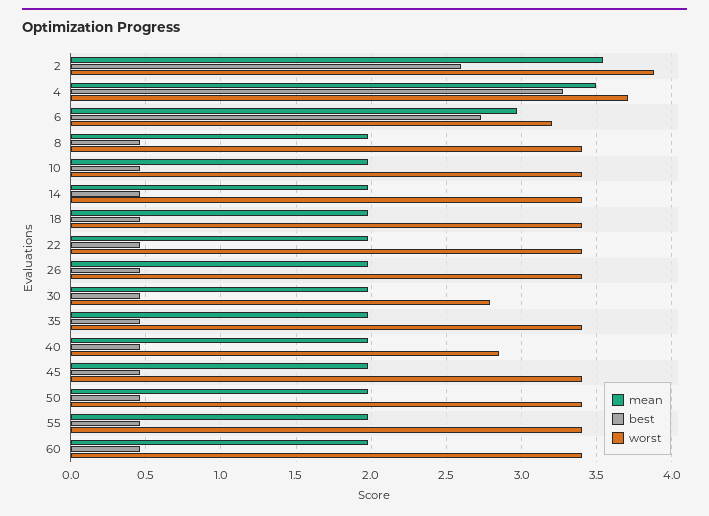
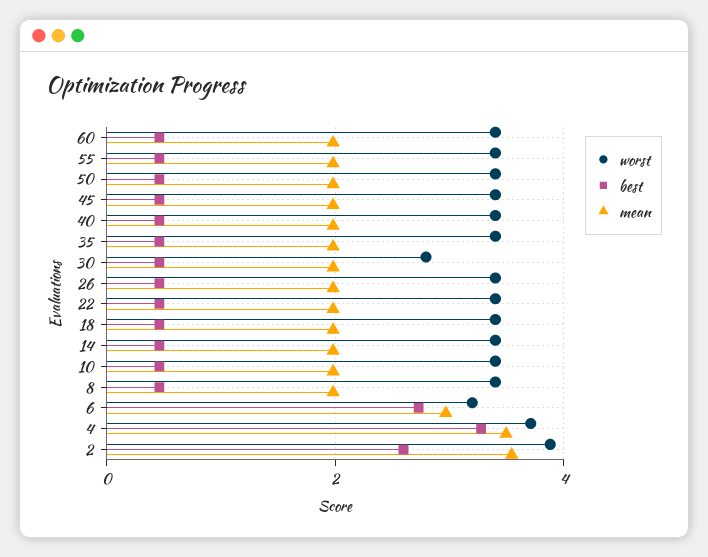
  {
    "mean": {
      "2": 3.55,
      "4": 3.5,
      "6": 2.95,
      "8": 2,
      "10": 2,
      "14": 2,
      "18": 2,
      "22": 2,
      "26": 2,
      "30": 2,
      "35": 2,
      "40": 2,
      "45": 2,
      "50": 2,
      "55": 2,
      "60": 2
    },
    "best": {
      "2": 2.6,
      "4": 3.3,
      "6": 2.75,
      "8": 0.45,
      "10": 0.45,
      "14": 0.45,
      "18": 0.45,
      "22": 0.45,
      "26": 0.45,
      "30": 0.45,
      "35": 0.45,
      "40": 0.45,
      "45": 0.45,
      "50": 0.45,
      "55": 0.45,
      "60": 0.45
    },
    "worst": {
      "2": 3.9,
      "4": 3.7,
      "6": 3.2,
      "8": 3.4,
      "10": 3.4,
      "14": 3.4,
      "18": 3.4,
      "22": 3.4,
      "26": 3.4,
      "30": 2.8,
      "35": 3.4,
-     "40": 2.85,
+     "40": 3.4,
      "45": 3.4,
      "50": 3.4,
      "55": 3.4,
      "60": 3.4
    }
  }

